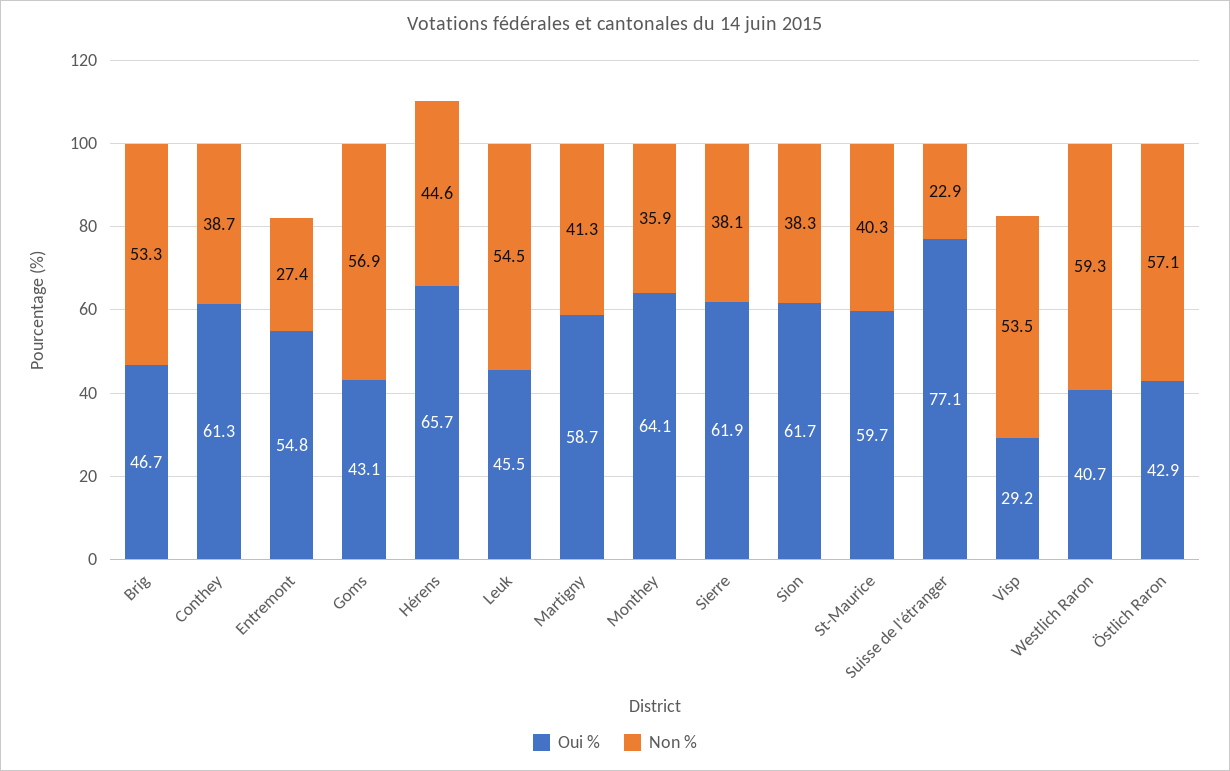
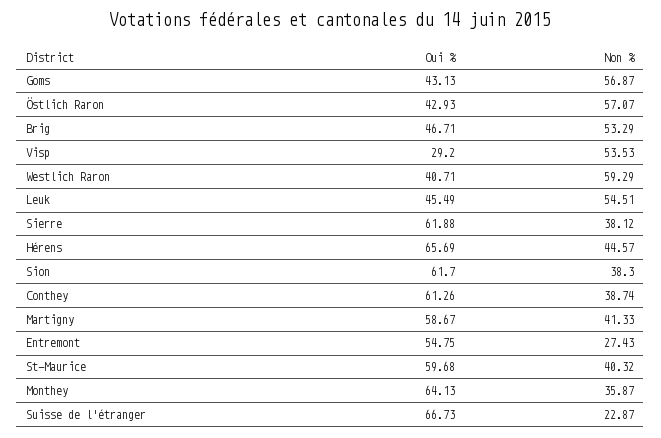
  {
    "Oui %": {
      "Brig": 46.71,
      "Conthey": 61.26,
      "Entremont": 54.75,
      "Goms": 43.13,
      "Hérens": 65.69,
      "Leuk": 45.49,
      "Martigny": 58.67,
      "Monthey": 64.13,
      "Sierre": 61.88,
      "Sion": 61.7,
      "St-Maurice": 59.68,
-     "Suisse de l'étranger": 77.1,
+     "Suisse de l'étranger": 66.73,
      "Visp": 29.2,
      "Westlich Raron": 40.71,
      "Östlich Raron": 42.93
    },
    "Non %": {
      "Brig": 53.29,
      "Conthey": 38.74,
      "Entremont": 27.43,
      "Goms": 56.87,
      "Hérens": 44.57,
      "Leuk": 54.51,
      "Martigny": 41.33,
      "Monthey": 35.87,
      "Sierre": 38.12,
      "Sion": 38.3,
      "St-Maurice": 40.32,
      "Suisse de l'étranger": 22.87,
      "Visp": 53.53,
      "Westlich Raron": 59.29,
      "Östlich Raron": 57.07
    }
  }

